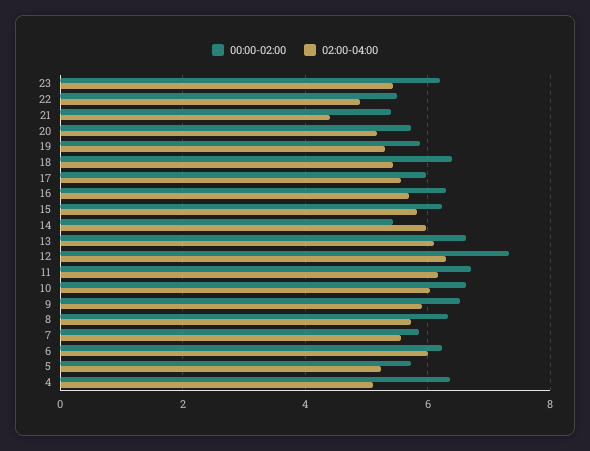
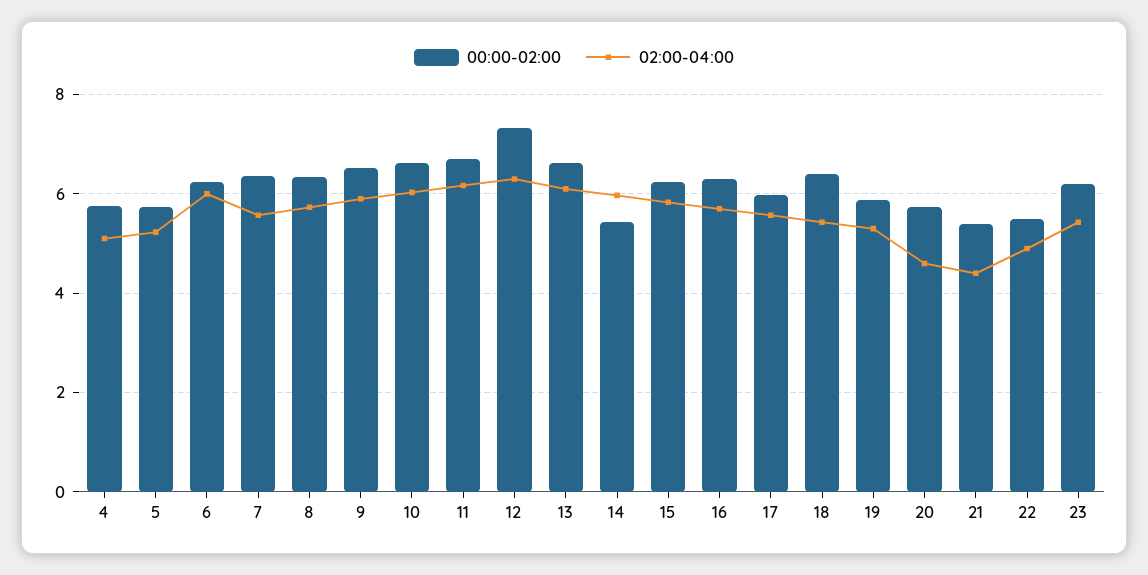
  {
    "00:00-02:00": {
      "23": 6.2,
      "22": 5.6,
      "21": 5.4,
      "20": 5.8,
      "19": 5.8,
      "18": 6.4,
      "17": 6,
      "16": 6.4,
      "15": 6.2,
      "14": 5.4,
      "13": 6.6,
      "12": 7.4,
      "11": 6.8,
      "10": 6.6,
      "9": 6.6,
      "8": 6.4,
-     "7": 5.8,
+     "7": 6.4,
      "6": 6.2,
      "5": 5.8,
-     "4": 6.4
+     "4": 5.8
    },
    "02:00-04:00": {
      "23": 5.4,
      "22": 5,
      "21": 4.4,
-     "20": 5.2,
+     "20": 4.6,
      "19": 5.4,
      "18": 5.4,
      "17": 5.6,
      "16": 5.8,
      "15": 5.8,
      "14": 6,
      "13": 6.2,
      "12": 6.4,
      "11": 6.2,
      "10": 6,
      "9": 6,
      "8": 5.8,
      "7": 5.6,
      "6": 6,
      "5": 5.2,
      "4": 5.2
    }
  }

